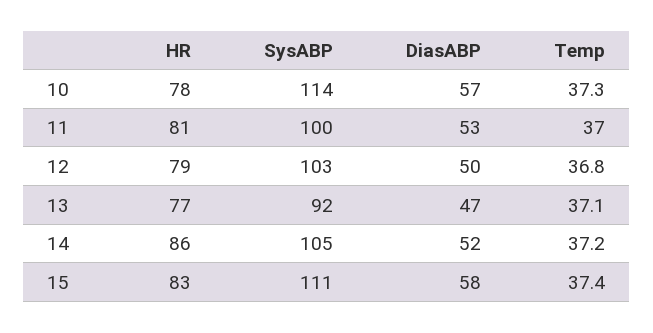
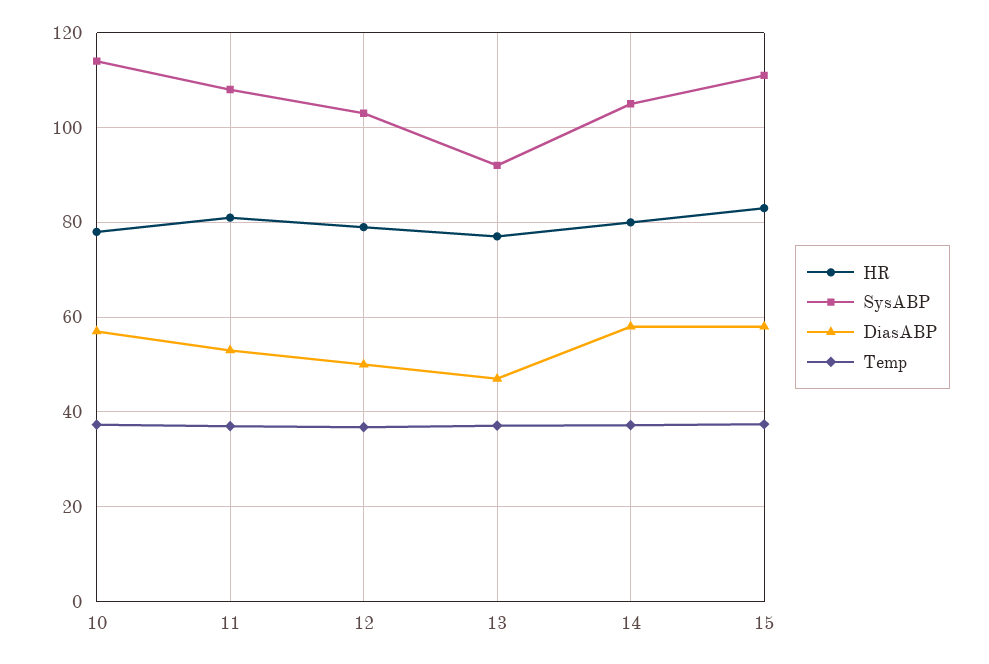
  {
    "HR": {
      "10": 78,
      "11": 81,
      "12": 79,
      "13": 77,
-     "14": 86,
+     "14": 80,
      "15": 83
    },
    "SysABP": {
      "10": 114,
-     "11": 100,
+     "11": 108,
      "12": 103,
      "13": 92,
      "14": 105,
      "15": 111
    },
    "DiasABP": {
      "10": 57,
      "11": 53,
      "12": 50,
      "13": 47,
-     "14": 52,
+     "14": 58,
      "15": 58
    },
    "Temp": {
      "10": 37.3,
      "11": 37,
      "12": 36.8,
      "13": 37.1,
      "14": 37.2,
      "15": 37.4
    }
  }

